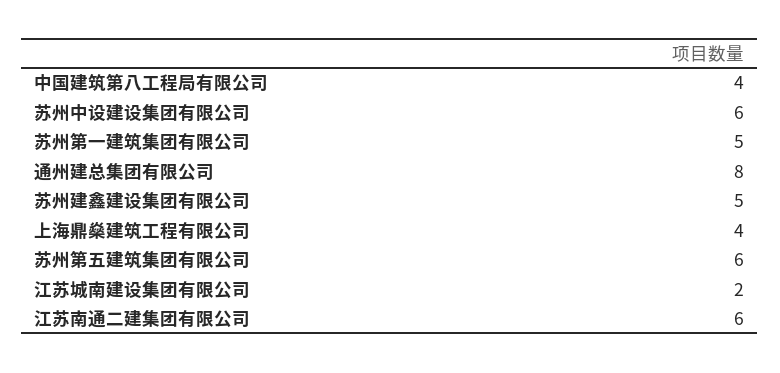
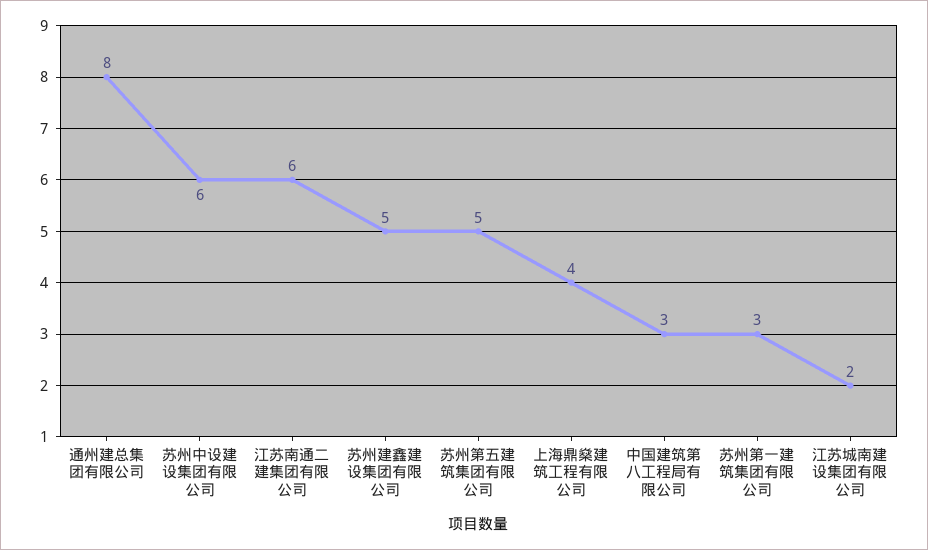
  {
-   "中国建筑第八工程局有限公司": 4,
+   "中国建筑第八工程局有限公司": 3,
    "苏州中设建设集团有限公司": 6,
-   "苏州第一建筑集团有限公司": 5,
+   "苏州第一建筑集团有限公司": 3,
    "通州建总集团有限公司": 8,
    "苏州建鑫建设集团有限公司": 5,
    "上海鼎燊建筑工程有限公司": 4,
-   "苏州第五建筑集团有限公司": 6,
+   "苏州第五建筑集团有限公司": 5,
    "江苏城南建设集团有限公司": 2,
    "江苏南通二建集团有限公司": 6
  }

